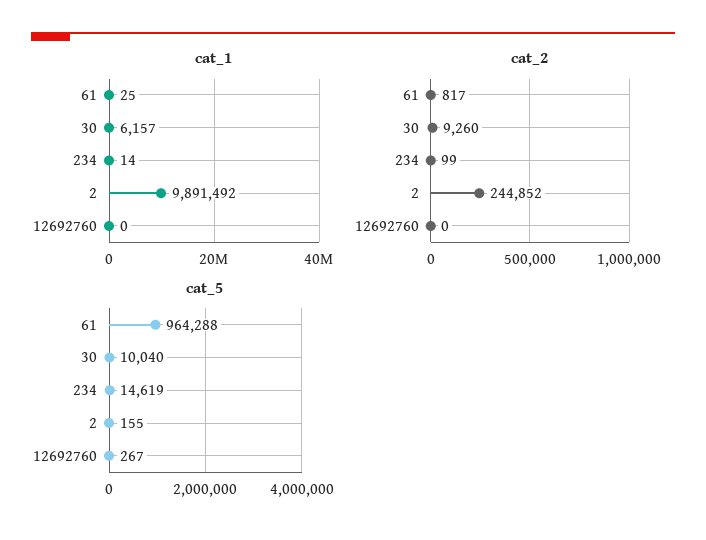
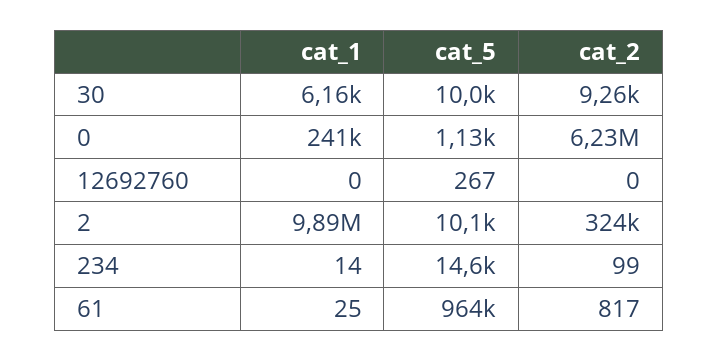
  {
    "cat_1": {
      "61": 25,
      "30": 6157,
      "234": 14,
      "2": 9891492,
-     "12692760": 0
+     "12692760": 0,
+     "0": 241000
    },
    "cat_2": {
      "61": 817,
      "30": 9260,
      "234": 99,
-     "2": 244852,
+     "2": 324000,
-     "12692760": 0
+     "12692760": 0,
+     "0": 6230000
    },
    "cat_5": {
      "61": 964288,
      "30": 10040,
      "234": 14619,
-     "2": 155,
+     "2": 10100,
-     "12692760": 267
+     "12692760": 267,
+     "0": 1130
    }
  }

